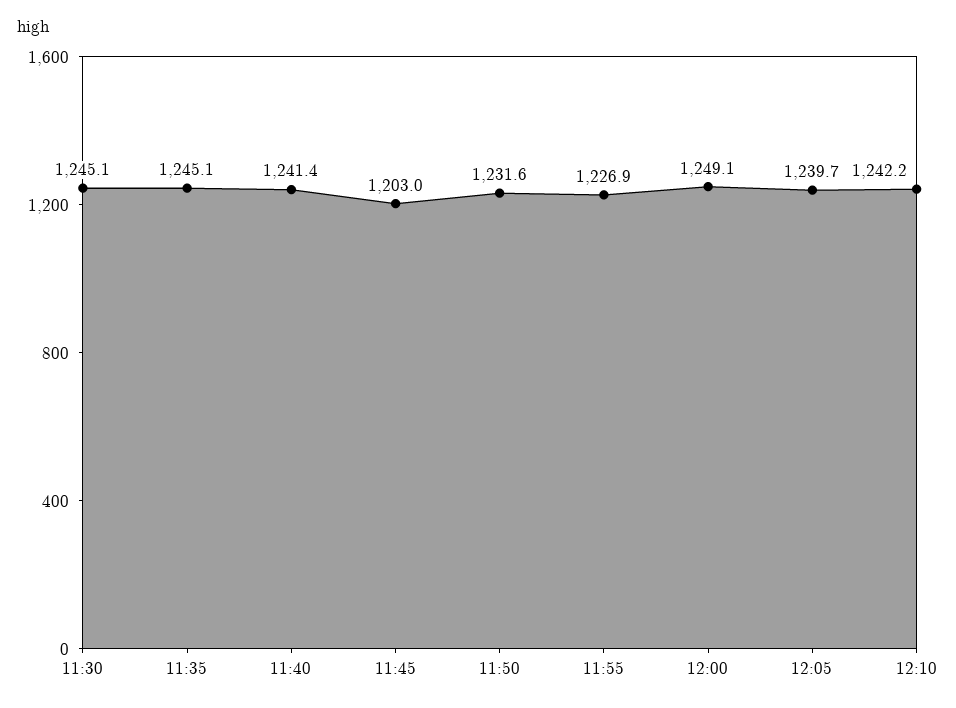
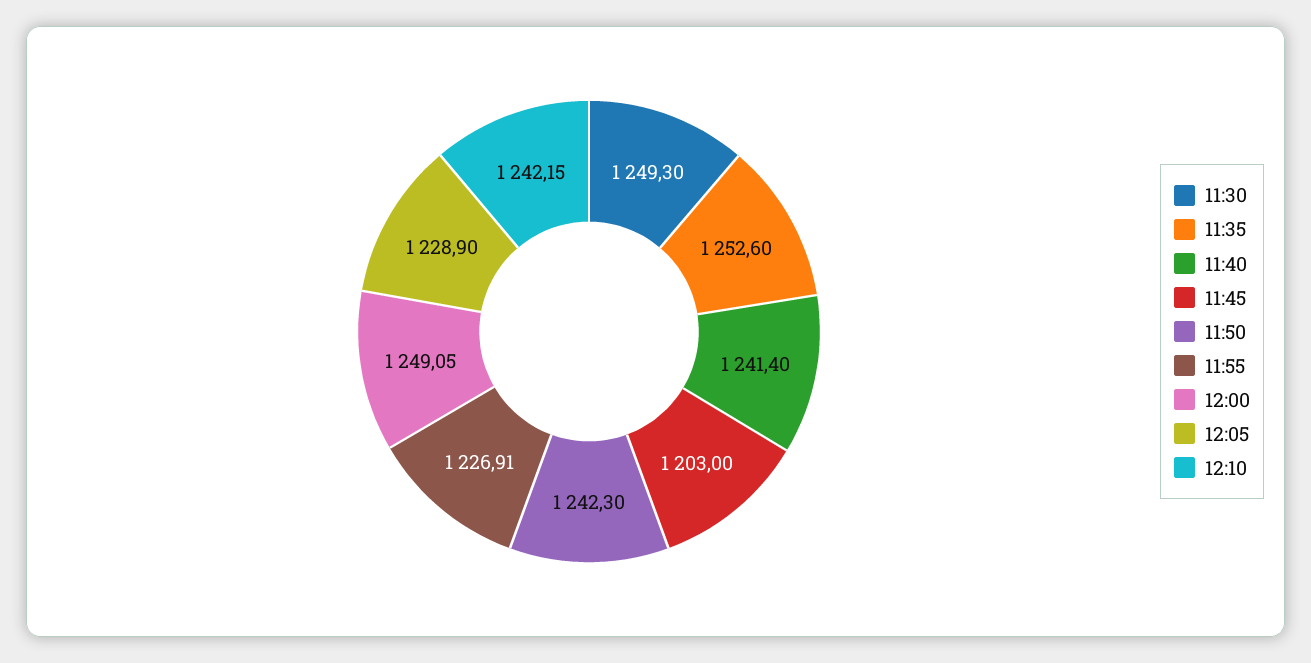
  {
-   "11:30": 1245.1,
+   "11:30": 1249.3,
-   "11:35": 1245.1,
+   "11:35": 1252.6,
    "11:40": 1241.4,
    "11:45": 1203,
-   "11:50": 1231.6,
+   "11:50": 1242.3,
    "11:55": 1226.91,
    "12:00": 1249.05,
-   "12:05": 1239.7,
+   "12:05": 1228.9,
    "12:10": 1242.15
  }

